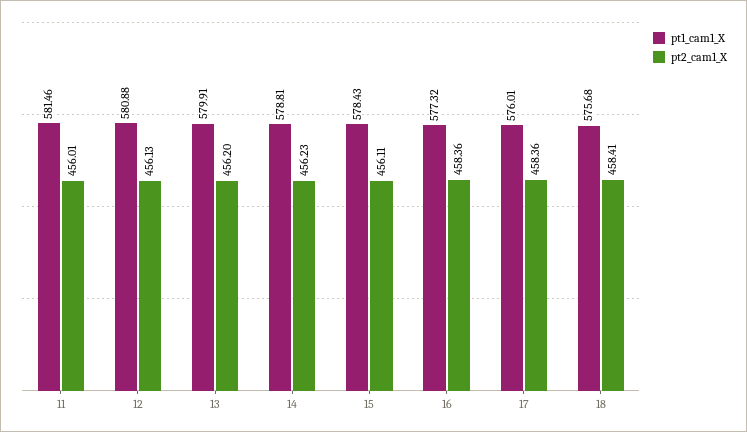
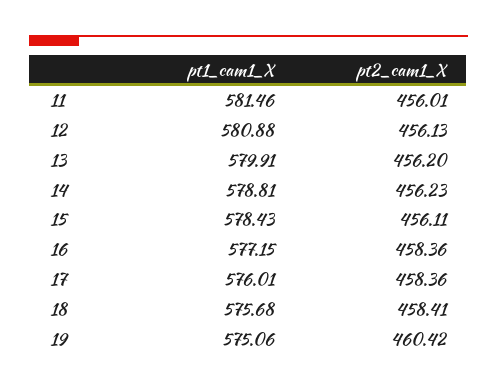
  {
    "pt1_cam1_X": {
      "11": 581.46,
      "12": 580.88,
      "13": 579.91,
      "14": 578.81,
      "15": 578.43,
-     "16": 577.32,
+     "16": 577.15,
      "17": 576.01,
-     "18": 575.68
+     "18": 575.68,
+     "19": 575.06
    },
    "pt2_cam1_X": {
      "11": 456.01,
      "12": 456.13,
      "13": 456.2,
      "14": 456.23,
      "15": 456.11,
      "16": 458.36,
      "17": 458.36,
-     "18": 458.41
+     "18": 458.41,
+     "19": 460.42
    }
  }

